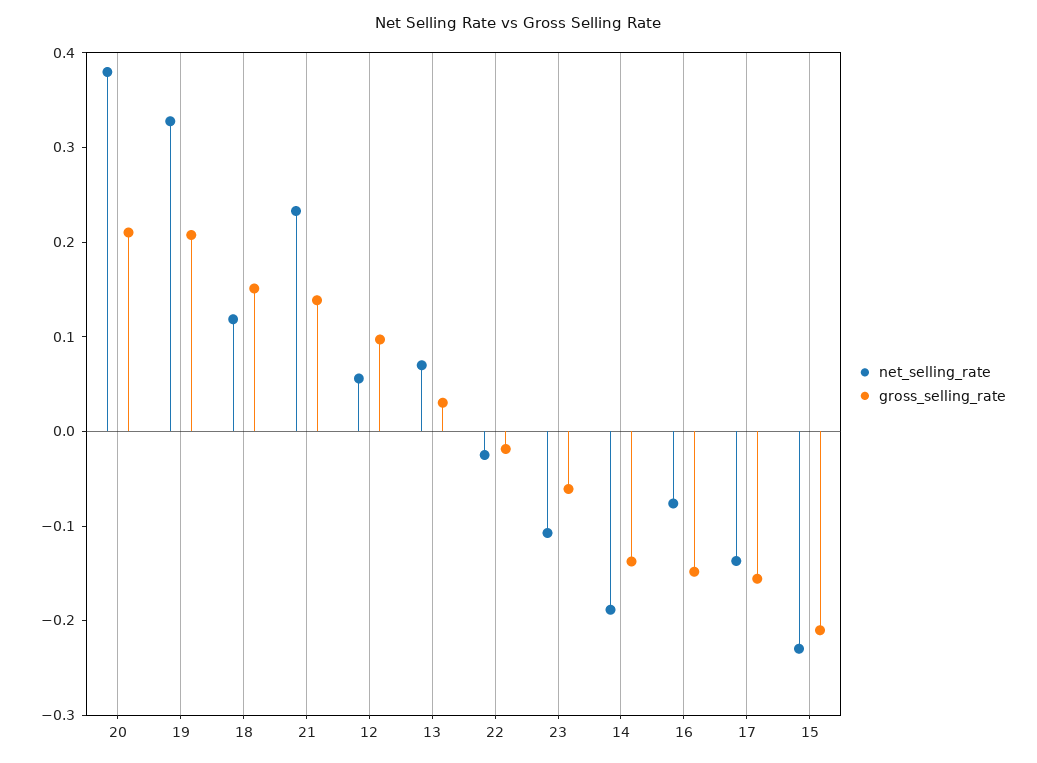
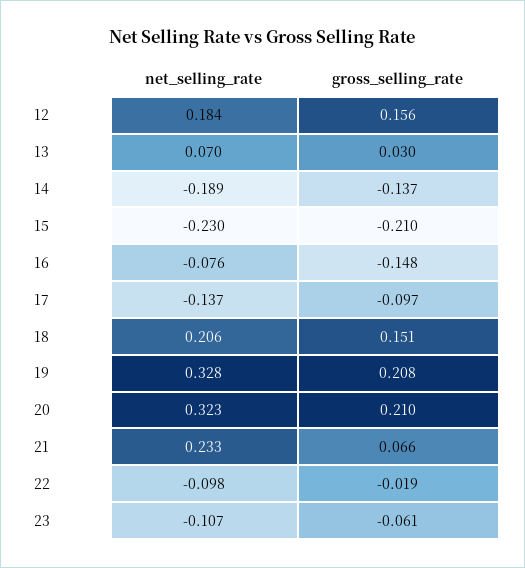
  {
    "net_selling_rate": {
-     "20": 0.38,
+     "20": 0.323,
      "19": 0.328,
-     "18": 0.12,
+     "18": 0.206,
      "21": 0.233,
-     "12": 0.06,
+     "12": 0.184,
      "13": 0.07,
-     "22": -0.02,
+     "22": -0.098,
      "23": -0.107,
      "14": -0.189,
      "16": -0.076,
      "17": -0.137,
      "15": -0.23
    },
    "gross_selling_rate": {
      "20": 0.21,
      "19": 0.208,
      "18": 0.151,
-     "21": 0.14,
+     "21": 0.066,
-     "12": 0.1,
+     "12": 0.156,
      "13": 0.03,
      "22": -0.019,
      "23": -0.061,
      "14": -0.137,
      "16": -0.148,
-     "17": -0.16,
+     "17": -0.097,
      "15": -0.21
    }
  }

